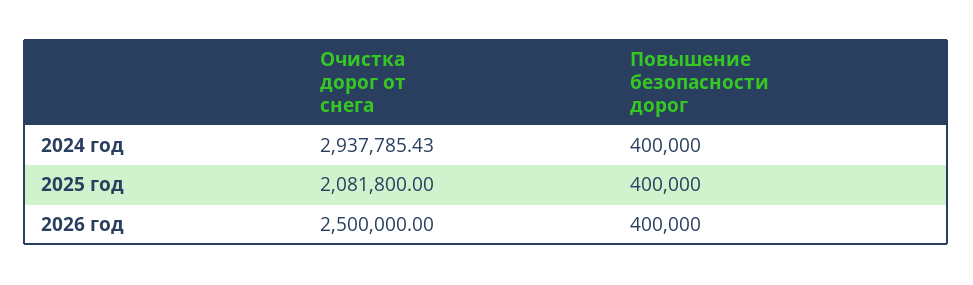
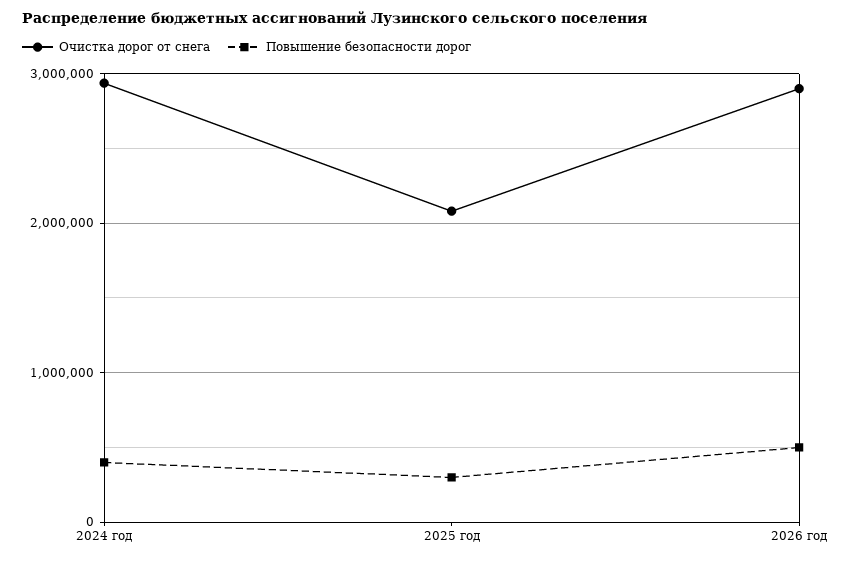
  {
    "Очистка дорог от снега": {
      "2024 год": 2937785.43,
      "2025 год": 2081800,
-     "2026 год": 2500000
+     "2026 год": 2900000
    },
    "Повышение безопасности дорог": {
      "2024 год": 400000,
-     "2025 год": 400000,
+     "2025 год": 300000,
-     "2026 год": 400000
+     "2026 год": 500000
    }
  }

